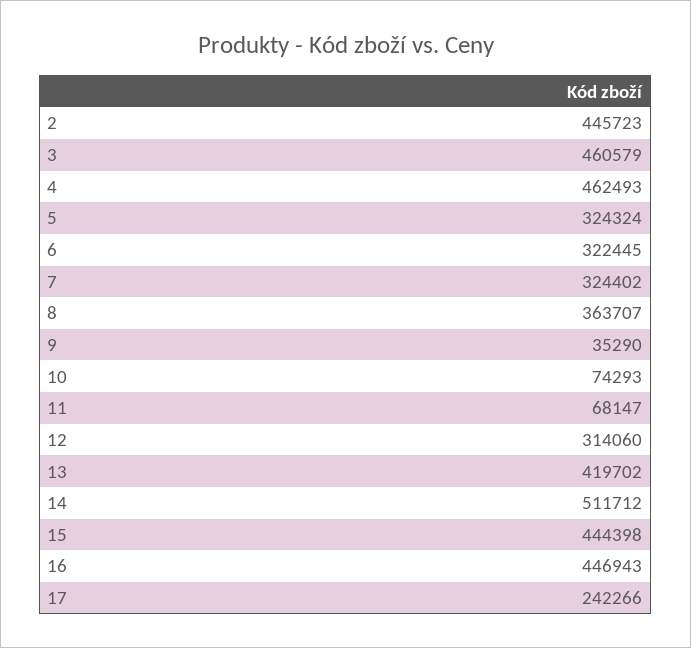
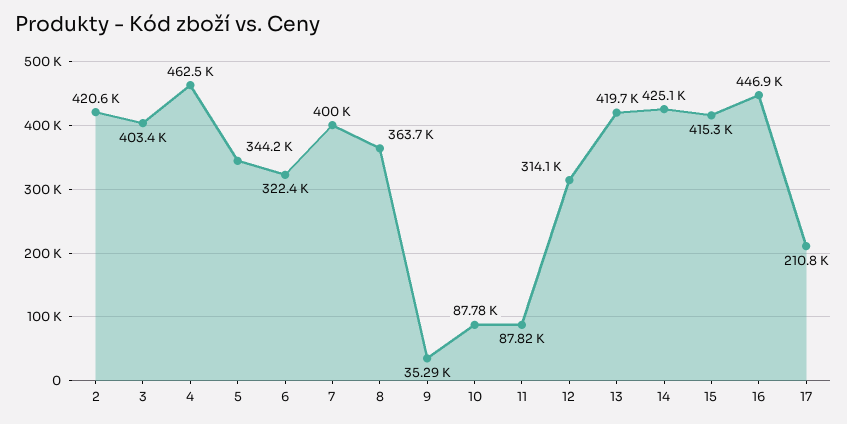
  {
-   "2": 445723,
+   "2": 420600,
-   "3": 460579,
+   "3": 403400,
    "4": 462493,
-   "5": 324324,
+   "5": 344200,
    "6": 322445,
-   "7": 324402,
+   "7": 400000,
    "8": 363707,
    "9": 35290,
-   "10": 74293,
+   "10": 87780,
-   "11": 68147,
+   "11": 87820,
    "12": 314060,
    "13": 419702,
-   "14": 511712,
+   "14": 425100,
-   "15": 444398,
+   "15": 415300,
    "16": 446943,
-   "17": 242266
+   "17": 210800
  }

